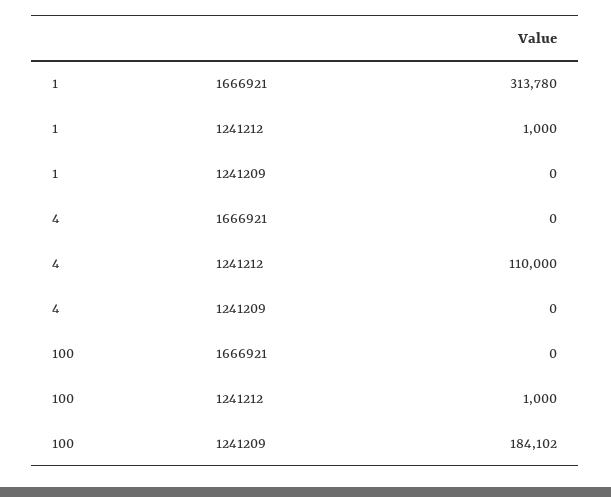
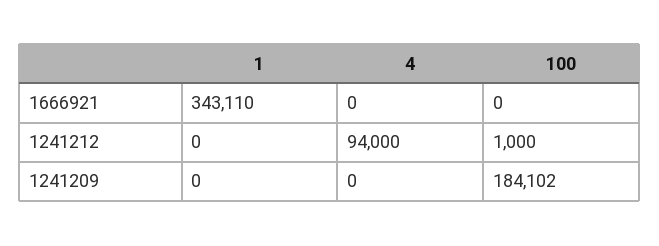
  {
    "1": {
-     "1666921": 313780,
+     "1666921": 343110,
-     "1241212": 1000,
+     "1241212": 0,
      "1241209": 0
    },
    "4": {
      "1666921": 0,
-     "1241212": 110000,
+     "1241212": 94000,
      "1241209": 0
    },
    "100": {
      "1666921": 0,
      "1241212": 1000,
      "1241209": 184102
    }
  }

